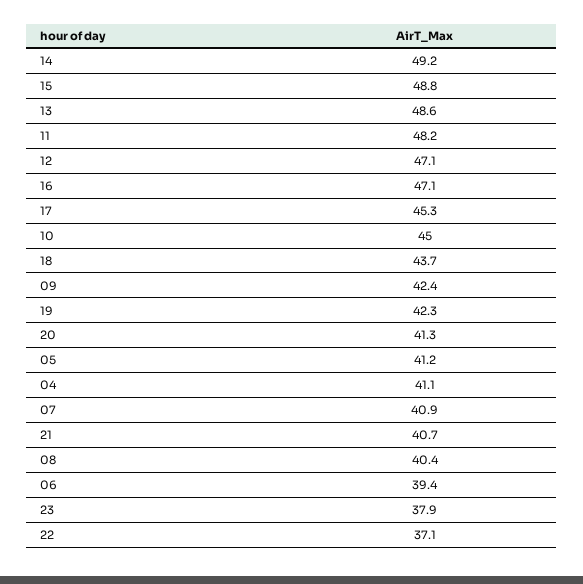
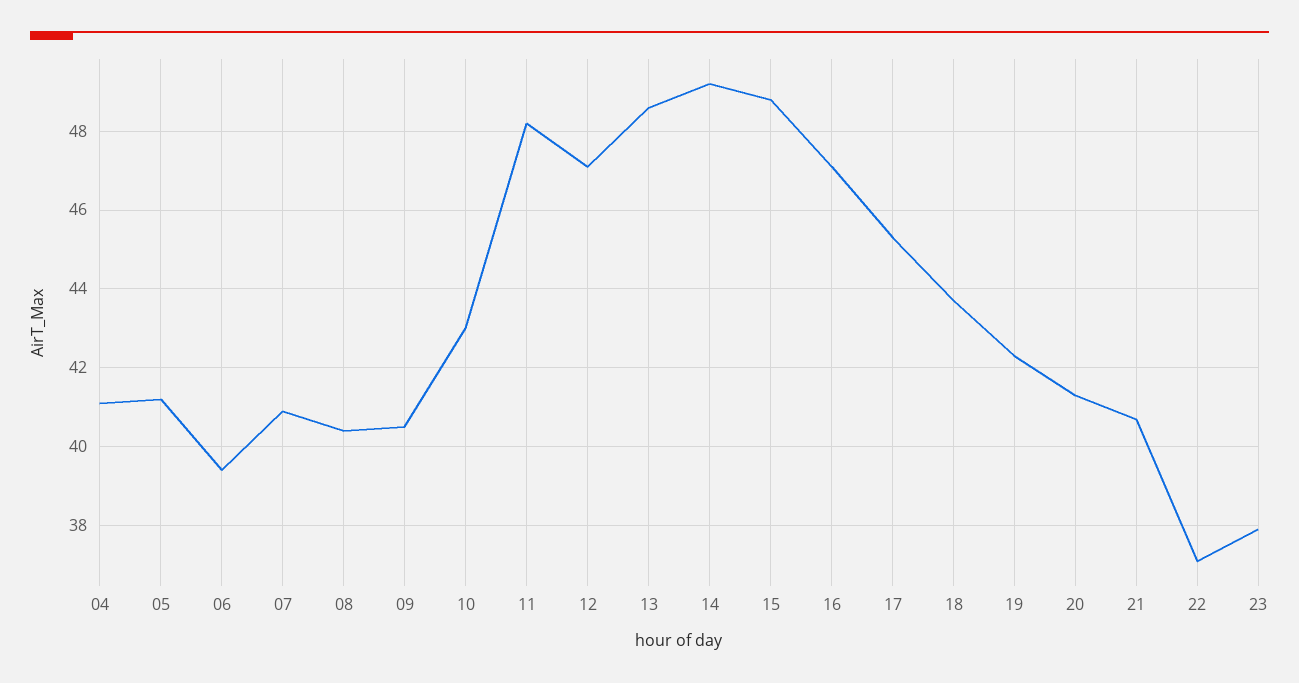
  {
    "14": 49.2,
    "15": 48.8,
    "13": 48.6,
    "11": 48.2,
    "12": 47.1,
    "16": 47.1,
    "17": 45.3,
-   "10": 45,
+   "10": 43,
    "18": 43.7,
-   "09": 42.4,
+   "09": 40.5,
    "19": 42.3,
    "20": 41.3,
    "05": 41.2,
    "04": 41.1,
    "07": 40.9,
    "21": 40.7,
    "08": 40.4,
    "06": 39.4,
    "23": 37.9,
    "22": 37.1
  }

